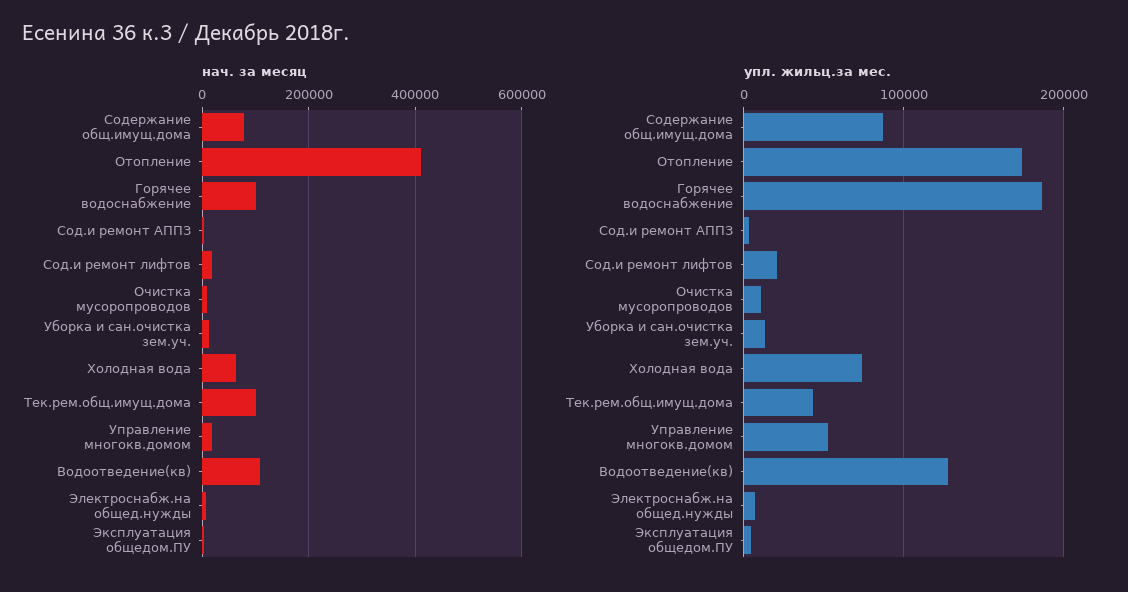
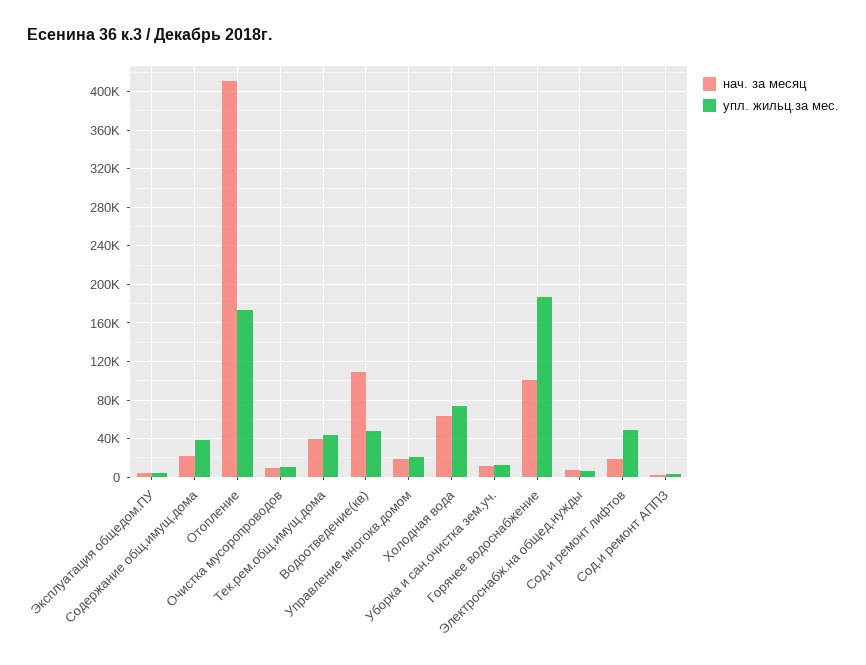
  {
    "нач. за месяц": {
-     "Содержание общ.имущ.дома": 80000,
+     "Содержание общ.имущ.дома": 20000,
      "Отопление": 410000,
      "Горячее водоснабжение": 100000,
      "Сод.и ремонт АППЗ": 0,
      "Сод.и ремонт лифтов": 20000,
      "Очистка мусоропроводов": 10000,
      "Уборка и сан.очистка зем.уч.": 10000,
      "Холодная вода": 60000,
-     "Тек.рем.общ.имущ.дома": 100000,
+     "Тек.рем.общ.имущ.дома": 40000,
      "Управление многокв.домом": 20000,
      "Водоотведение(кв)": 110000,
      "Электроснабж.на общед.нужды": 10000,
      "Эксплуатация общедом.ПУ": 0
    },
    "упл. жильц.за мес.": {
-     "Содержание общ.имущ.дома": 90000,
+     "Содержание общ.имущ.дома": 40000,
      "Отопление": 170000,
      "Горячее водоснабжение": 190000,
      "Сод.и ремонт АППЗ": 0,
-     "Сод.и ремонт лифтов": 20000,
+     "Сод.и ремонт лифтов": 50000,
      "Очистка мусоропроводов": 10000,
      "Уборка и сан.очистка зем.уч.": 10000,
      "Холодная вода": 70000,
      "Тек.рем.общ.имущ.дома": 40000,
-     "Управление многокв.домом": 50000,
+     "Управление многокв.домом": 20000,
-     "Водоотведение(кв)": 130000,
+     "Водоотведение(кв)": 50000,
      "Электроснабж.на общед.нужды": 10000,
      "Эксплуатация общедом.ПУ": 0
    }
  }

